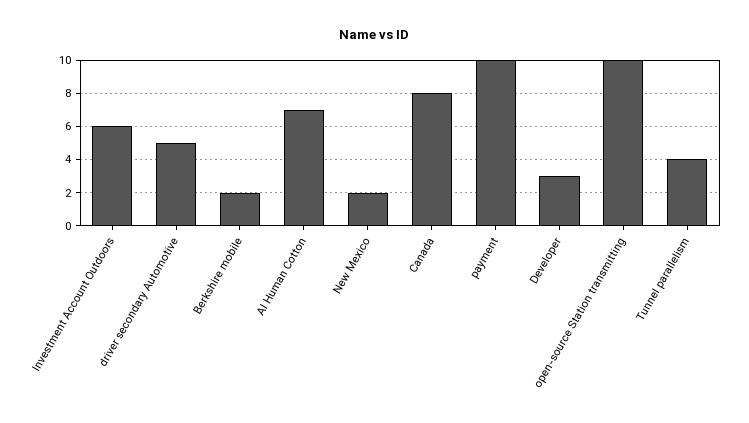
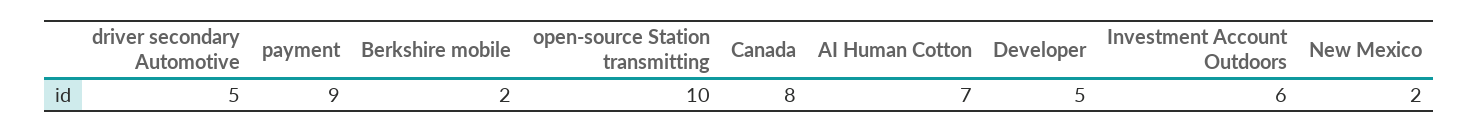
  {
    "Investment Account Outdoors": 6,
    "driver secondary Automotive": 5,
    "Berkshire mobile": 2,
    "AI Human Cotton": 7,
    "New Mexico": 2,
    "Canada": 8,
-   "payment": 10,
+   "payment": 9,
-   "Developer": 3,
+   "Developer": 5,
-   "open-source Station transmitting": 10,
+   "open-source Station transmitting": 10
-   "Tunnel parallelism": 4
  }

